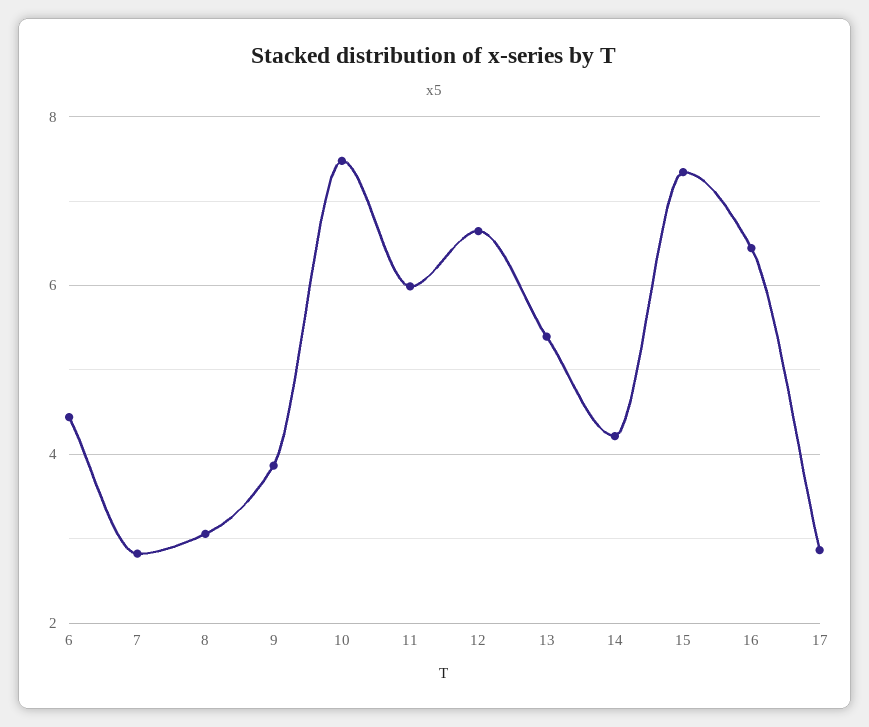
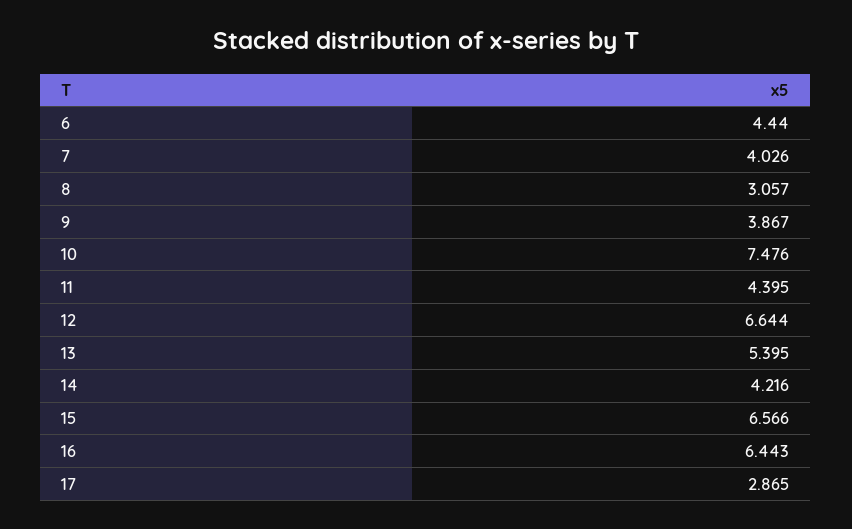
  {
    "6": 4.44,
-   "7": 2.8,
+   "7": 4.026,
    "8": 3.057,
    "9": 3.867,
    "10": 7.476,
-   "11": 6,
+   "11": 4.395,
    "12": 6.644,
    "13": 5.395,
    "14": 4.216,
-   "15": 7.4,
+   "15": 6.566,
    "16": 6.443,
    "17": 2.865
  }

